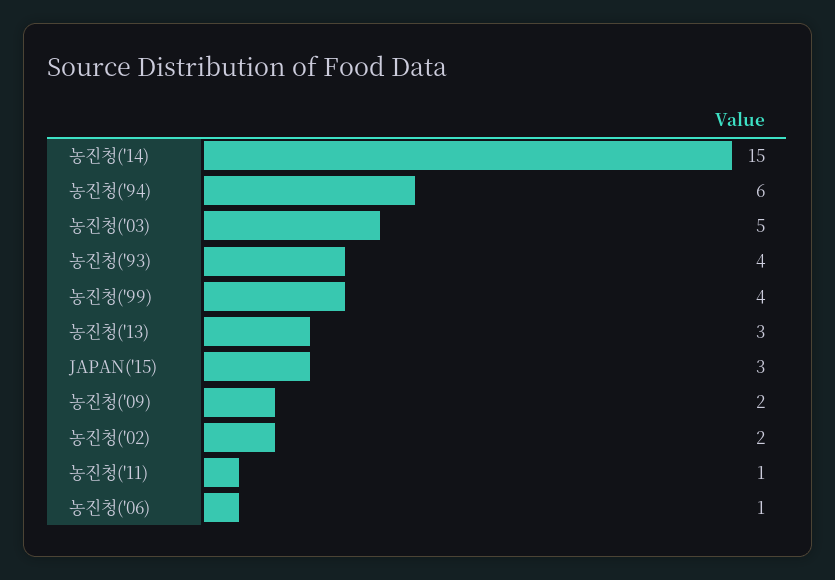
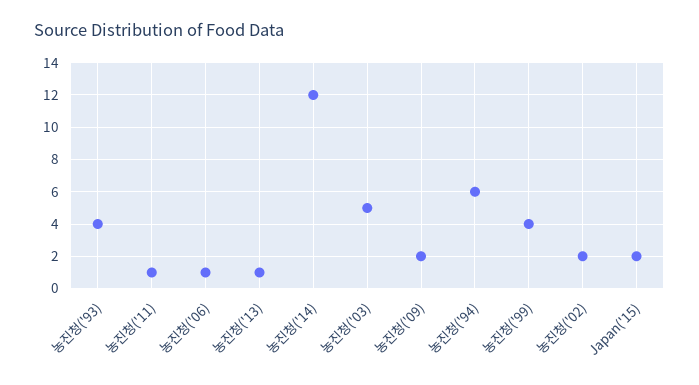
  {
-   "농진청('14)": 15,
+   "농진청('14)": 12,
    "농진청('94)": 6,
    "농진청('03)": 5,
    "농진청('93)": 4,
    "농진청('99)": 4,
-   "농진청('13)": 3,
+   "농진청('13)": 1,
-   "JAPAN('15)": 3,
+   "JAPAN('15)": 2,
    "농진청('09)": 2,
    "농진청('02)": 2,
    "농진청('11)": 1,
    "농진청('06)": 1
  }

